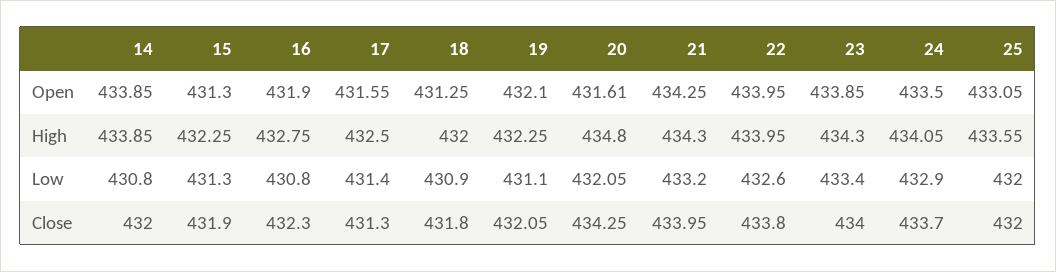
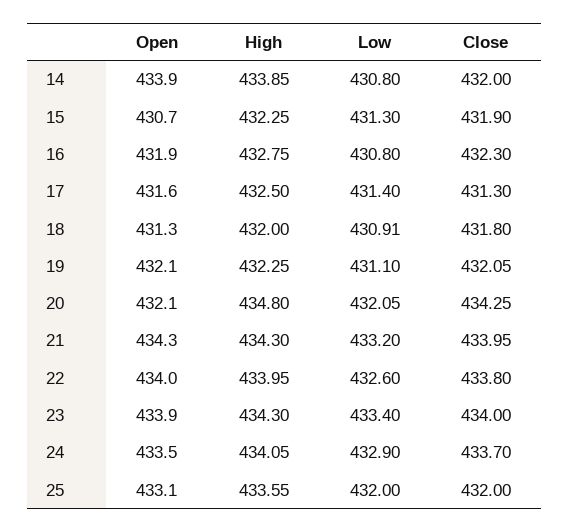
  {
    "14": {
      "Open": 433.85,
      "High": 433.85,
      "Low": 430.8,
      "Close": 432
    },
    "15": {
-     "Open": 431.3,
+     "Open": 430.7,
      "High": 432.25,
      "Low": 431.3,
      "Close": 431.9
    },
    "16": {
      "Open": 431.9,
      "High": 432.75,
      "Low": 430.8,
      "Close": 432.3
    },
    "17": {
      "Open": 431.55,
      "High": 432.5,
      "Low": 431.4,
      "Close": 431.3
    },
    "18": {
      "Open": 431.25,
      "High": 432,
-     "Low": 430.9,
+     "Low": 430.91,
      "Close": 431.8
    },
    "19": {
      "Open": 432.1,
      "High": 432.25,
      "Low": 431.1,
      "Close": 432.05
    },
    "20": {
-     "Open": 431.61,
+     "Open": 432.1,
      "High": 434.8,
      "Low": 432.05,
      "Close": 434.25
    },
    "21": {
      "Open": 434.25,
      "High": 434.3,
      "Low": 433.2,
      "Close": 433.95
    },
    "22": {
      "Open": 433.95,
      "High": 433.95,
      "Low": 432.6,
      "Close": 433.8
    },
    "23": {
      "Open": 433.85,
      "High": 434.3,
      "Low": 433.4,
      "Close": 434
    },
    "24": {
      "Open": 433.5,
      "High": 434.05,
      "Low": 432.9,
      "Close": 433.7
    },
    "25": {
      "Open": 433.05,
      "High": 433.55,
      "Low": 432,
      "Close": 432
    }
  }

